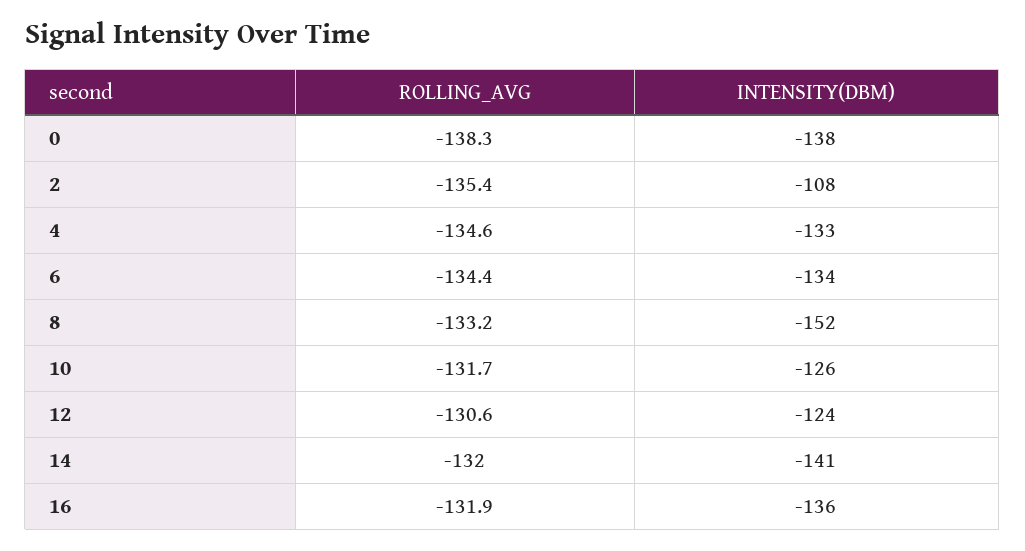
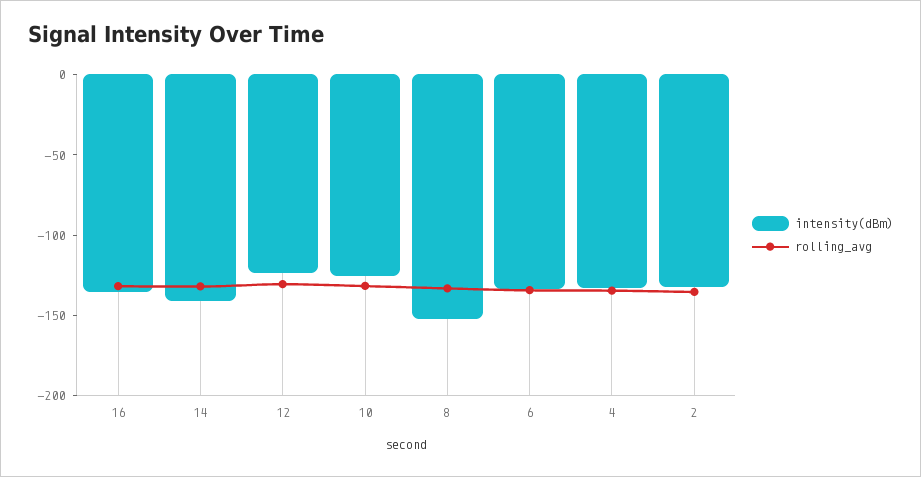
  {
    "ROLLING_AVG": {
-     "0": -138.3,
      "2": -135.4,
      "4": -134.6,
      "6": -134.4,
      "8": -133.2,
      "10": -131.7,
      "12": -130.6,
      "14": -132,
      "16": -131.9
    },
    "INTENSITY(DBM)": {
-     "0": -138,
-     "2": -108,
+     "2": -130,
      "4": -133,
      "6": -134,
      "8": -152,
      "10": -126,
      "12": -124,
      "14": -141,
      "16": -136
    }
  }

